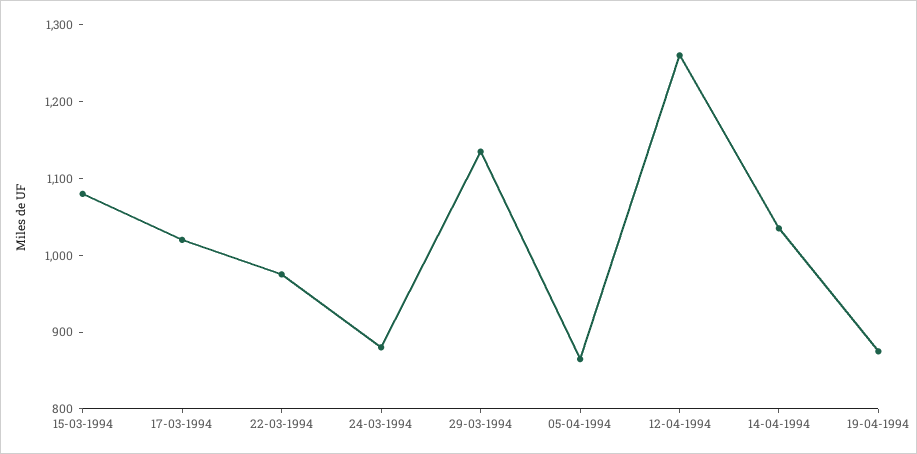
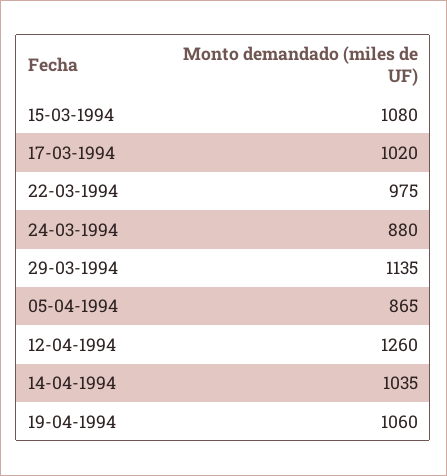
  {
    "15-03-1994": 1080,
    "17-03-1994": 1020,
    "22-03-1994": 975,
    "24-03-1994": 880,
    "29-03-1994": 1135,
    "05-04-1994": 865,
    "12-04-1994": 1260,
    "14-04-1994": 1035,
-   "19-04-1994": 880
+   "19-04-1994": 1060
  }

